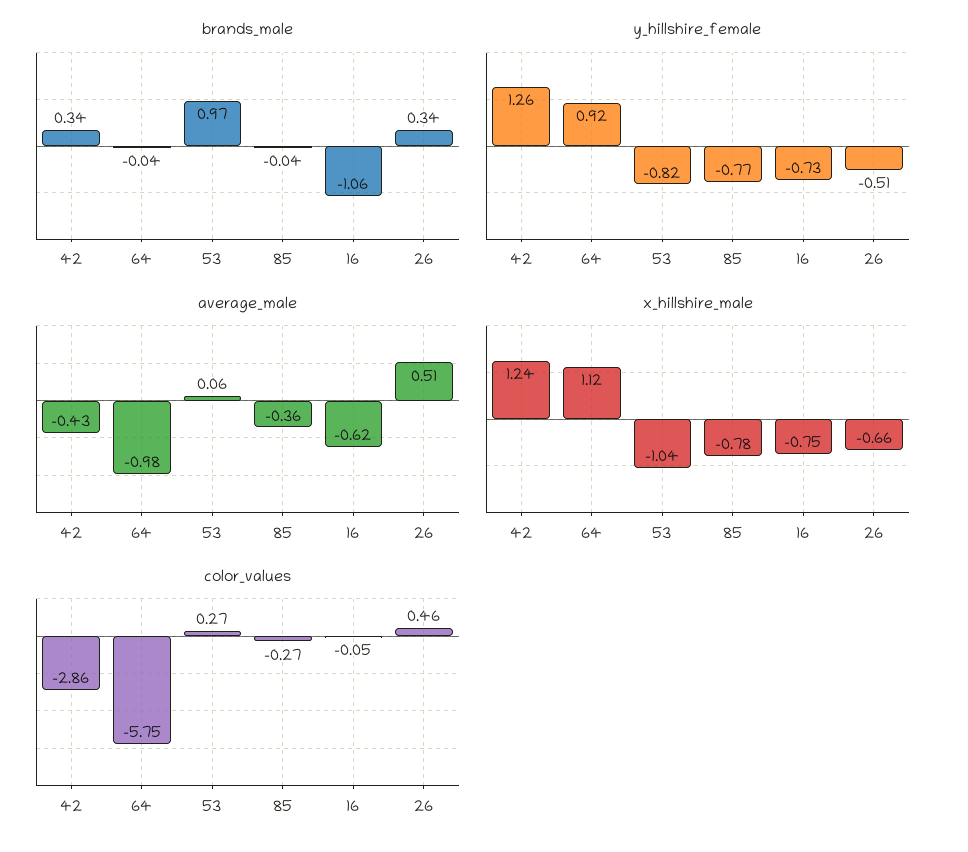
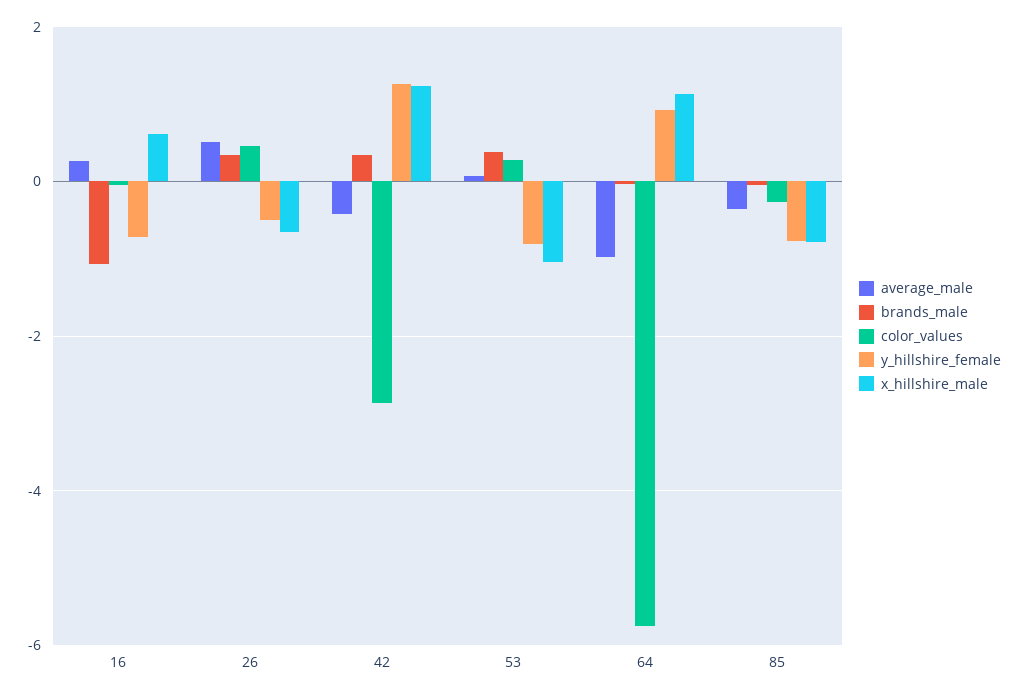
  {
    "brands_male": {
      "42": 0.34,
      "64": -0.04,
-     "53": 0.97,
+     "53": 0.4,
      "85": -0.04,
      "16": -1.06,
      "26": 0.34
    },
    "y_hillshire_female": {
      "42": 1.26,
      "64": 0.92,
      "53": -0.82,
      "85": -0.77,
      "16": -0.73,
      "26": -0.51
    },
    "average_male": {
      "42": -0.43,
      "64": -0.98,
      "53": 0.06,
      "85": -0.36,
-     "16": -0.62,
+     "16": 0.2,
      "26": 0.51
    },
    "x_hillshire_male": {
      "42": 1.24,
      "64": 1.12,
      "53": -1.04,
      "85": -0.78,
-     "16": -0.75,
+     "16": 0.6,
      "26": -0.66
    },
    "color_values": {
      "42": -2.86,
      "64": -5.75,
      "53": 0.27,
      "85": -0.27,
      "16": -0.05,
      "26": 0.46
    }
  }

